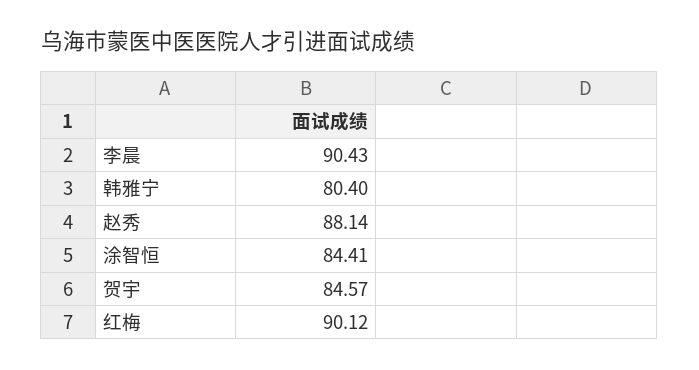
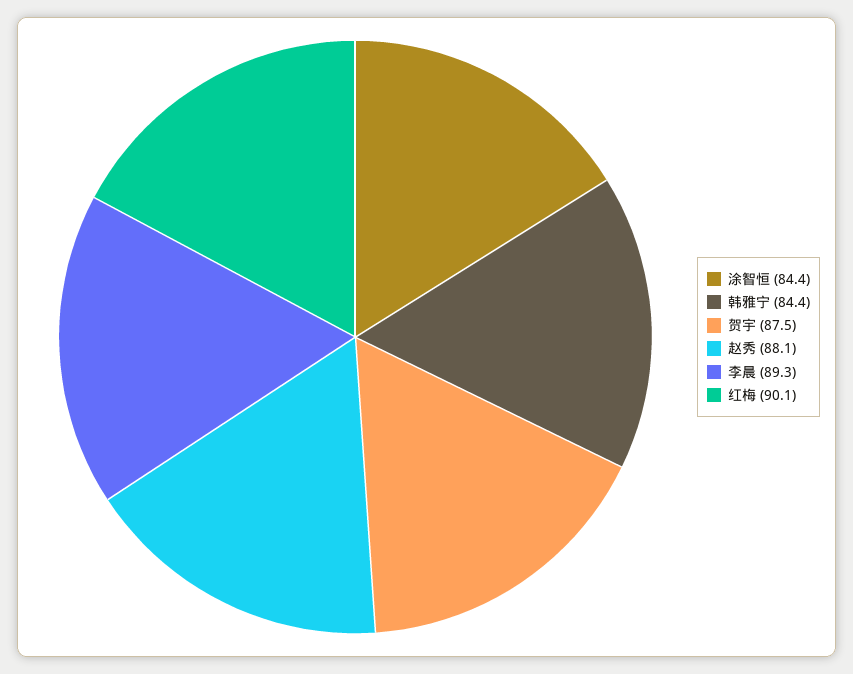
  {
-   "李晨": 90.43,
+   "李晨": 89.3,
-   "韩雅宁": 80.4,
+   "韩雅宁": 84.4,
    "赵秀": 88.14,
    "涂智恒": 84.41,
-   "贺宇": 84.57,
+   "贺宇": 87.5,
    "红梅": 90.12
  }

